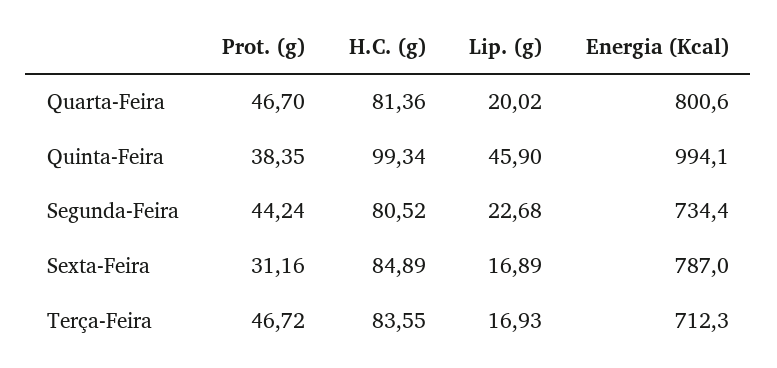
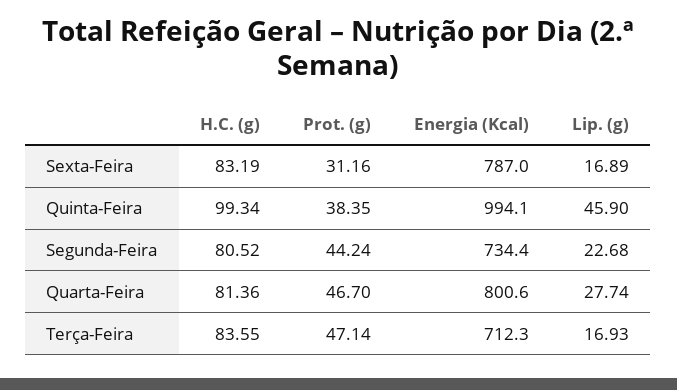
  {
    "Prot. (g)": {
      "Quarta-Feira": 46.7,
      "Quinta-Feira": 38.35,
      "Segunda-Feira": 44.24,
      "Sexta-Feira": 31.16,
-     "Terça-Feira": 46.72
+     "Terça-Feira": 47.14
    },
    "H.C. (g)": {
      "Quarta-Feira": 81.36,
      "Quinta-Feira": 99.34,
      "Segunda-Feira": 80.52,
-     "Sexta-Feira": 84.89,
+     "Sexta-Feira": 83.19,
      "Terça-Feira": 83.55
    },
    "Lip. (g)": {
-     "Quarta-Feira": 20.02,
+     "Quarta-Feira": 27.74,
      "Quinta-Feira": 45.9,
      "Segunda-Feira": 22.68,
      "Sexta-Feira": 16.89,
      "Terça-Feira": 16.93
    },
    "Energia (Kcal)": {
      "Quarta-Feira": 800.6,
      "Quinta-Feira": 994.1,
      "Segunda-Feira": 734.4,
      "Sexta-Feira": 787,
      "Terça-Feira": 712.3
    }
  }

